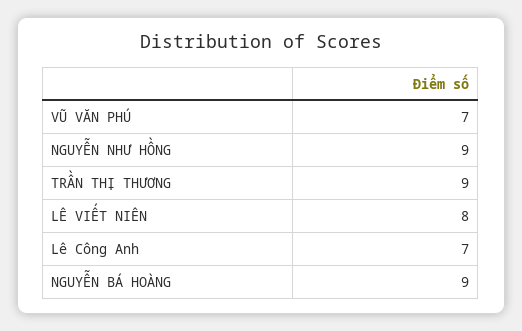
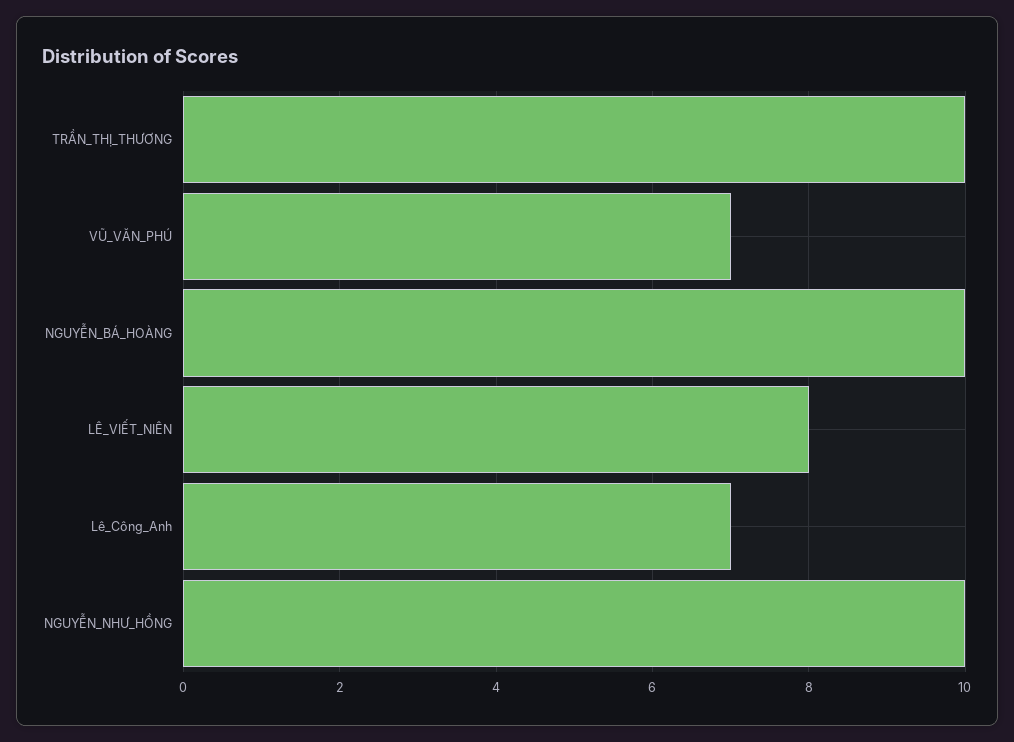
  {
    "VŨ VĂN PHÚ": 7,
-   "NGUYỄN NHƯ HỒNG": 9,
+   "NGUYỄN NHƯ HỒNG": 10,
-   "TRẦN THỊ THƯƠNG": 9,
+   "TRẦN THỊ THƯƠNG": 10,
    "LÊ VIẾT NIÊN": 8,
    "Lê Công Anh": 7,
-   "NGUYỄN BÁ HOÀNG": 9
+   "NGUYỄN BÁ HOÀNG": 10
  }

